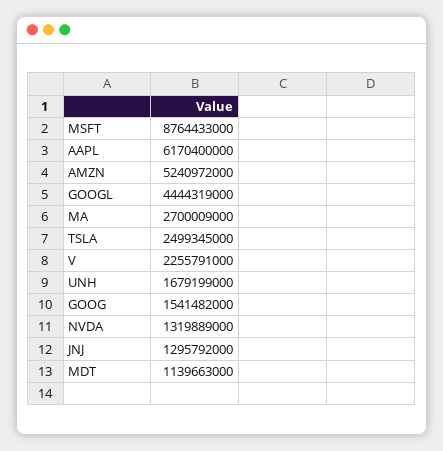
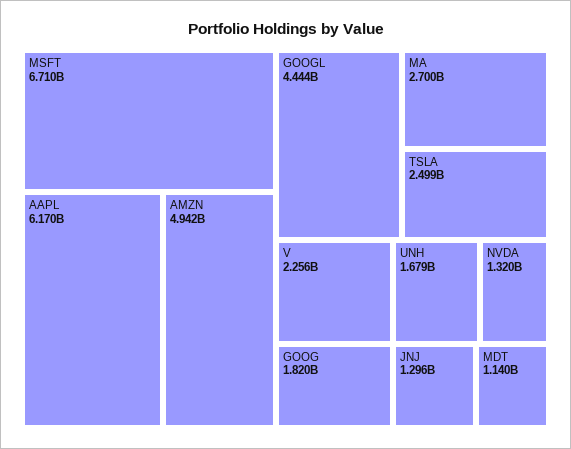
  {
-   "MSFT": 8764433000,
+   "MSFT": 6710000000,
    "AAPL": 6170400000,
-   "AMZN": 5240972000,
+   "AMZN": 4942000000,
    "GOOGL": 4444319000,
    "MA": 2700009000,
    "TSLA": 2499345000,
    "V": 2255791000,
    "UNH": 1679199000,
-   "GOOG": 1541482000,
+   "GOOG": 1820000000,
    "NVDA": 1319889000,
    "JNJ": 1295792000,
    "MDT": 1139663000
  }

